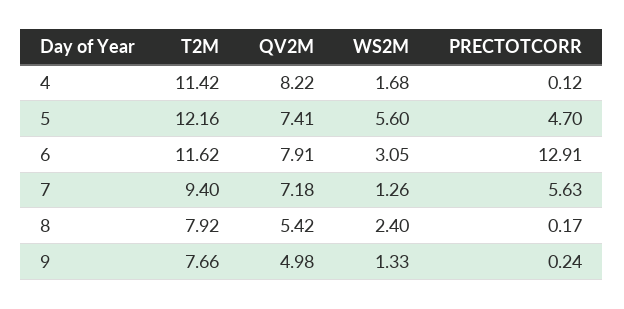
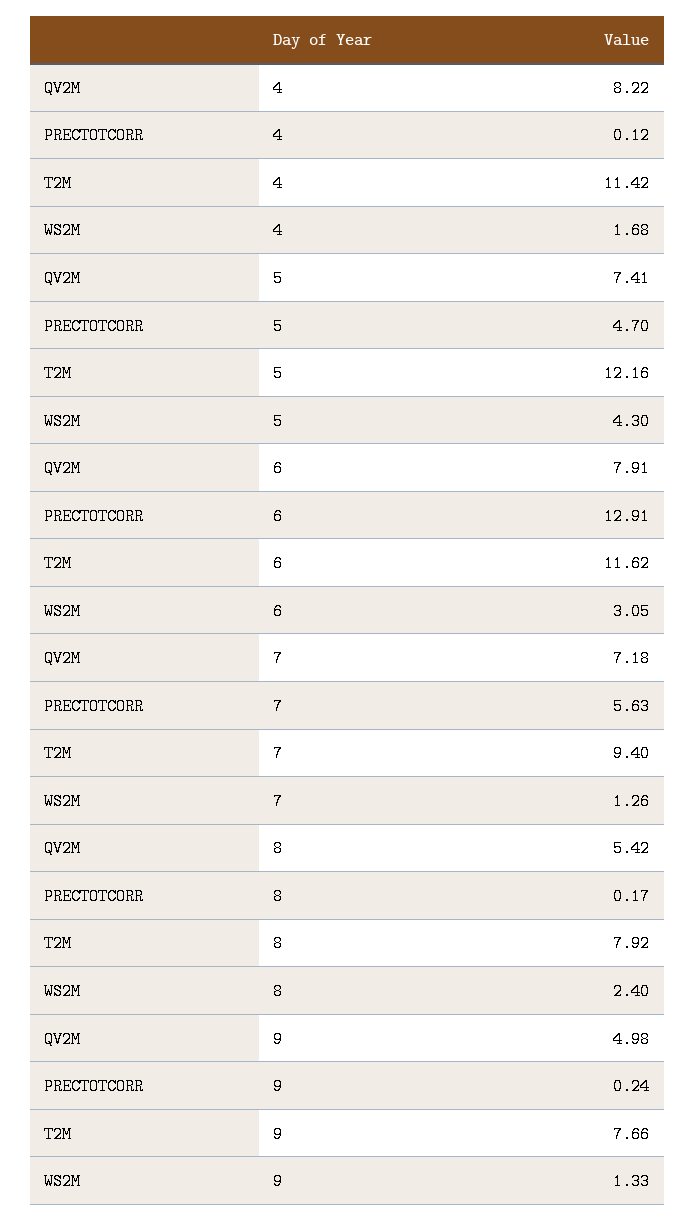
  {
    "T2M": {
      "4": 11.42,
      "5": 12.16,
      "6": 11.62,
      "7": 9.4,
      "8": 7.92,
      "9": 7.66
    },
    "QV2M": {
      "4": 8.22,
      "5": 7.41,
      "6": 7.91,
      "7": 7.18,
      "8": 5.42,
      "9": 4.98
    },
    "WS2M": {
      "4": 1.68,
-     "5": 5.6,
+     "5": 4.3,
      "6": 3.05,
      "7": 1.26,
      "8": 2.4,
      "9": 1.33
    },
    "PRECTOTCORR": {
      "4": 0.12,
      "5": 4.7,
      "6": 12.91,
      "7": 5.63,
      "8": 0.17,
      "9": 0.24
    }
  }

